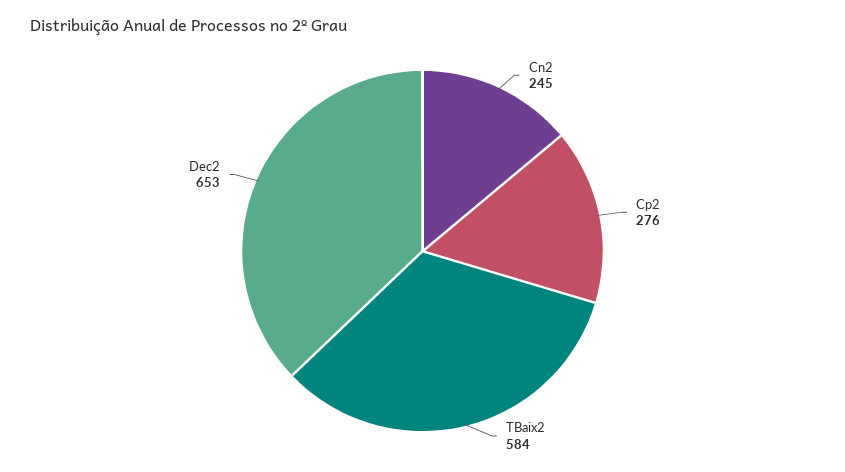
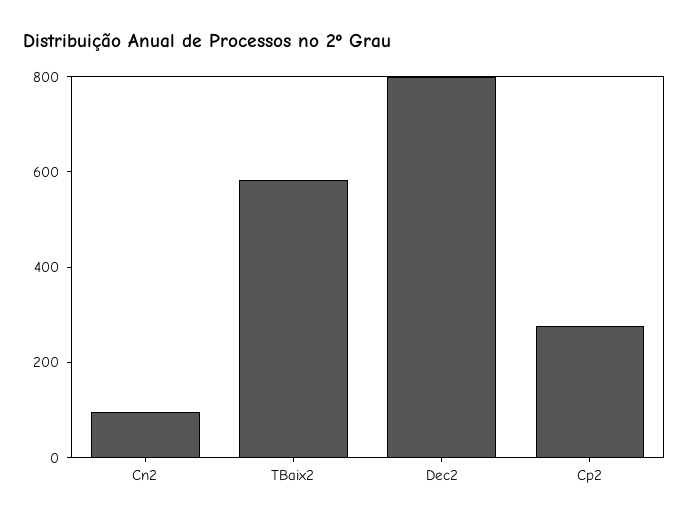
  {
-   "Cn2": 245,
+   "Cn2": 100,
    "Cp2": 276,
    "TBaix2": 584,
-   "Dec2": 653
+   "Dec2": 800
  }

